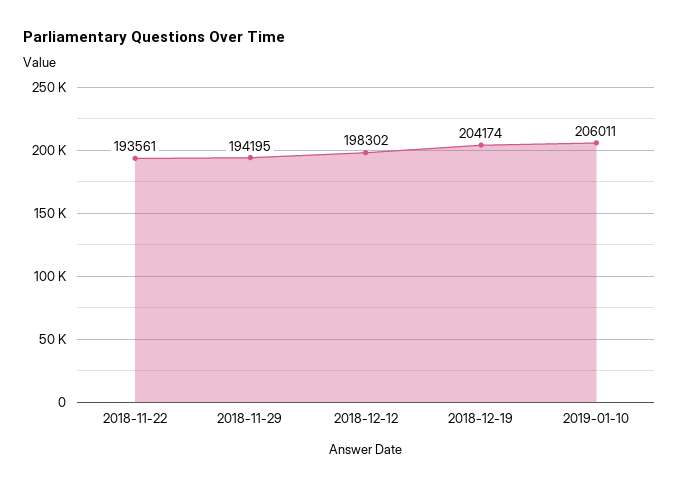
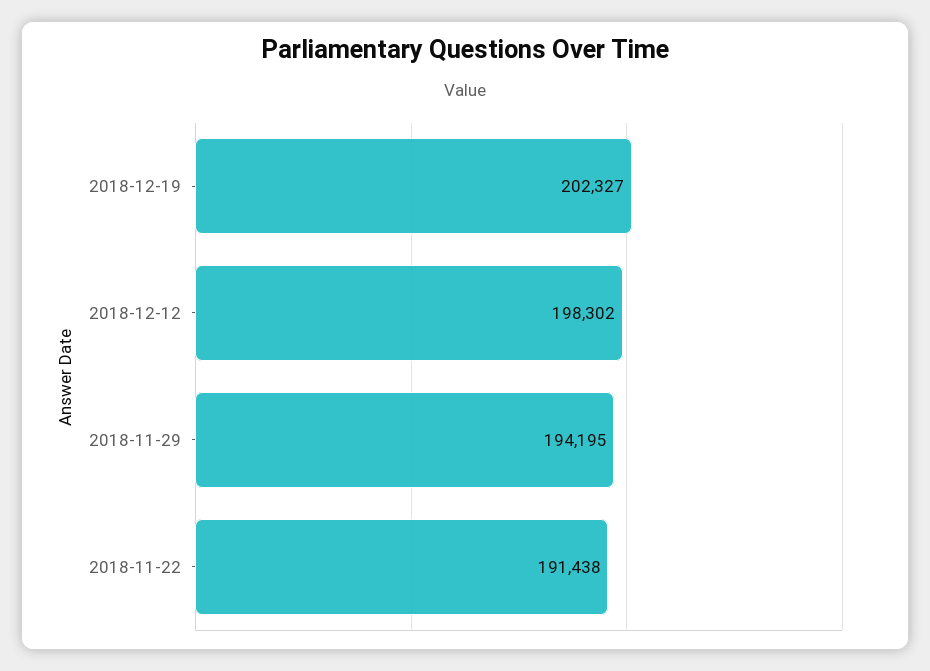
  {
-   "2018-11-22": 193561,
+   "2018-11-22": 191438,
    "2018-11-29": 194195,
    "2018-12-12": 198302,
-   "2018-12-19": 204174,
+   "2018-12-19": 202327
-   "2019-01-10": 206011
  }

